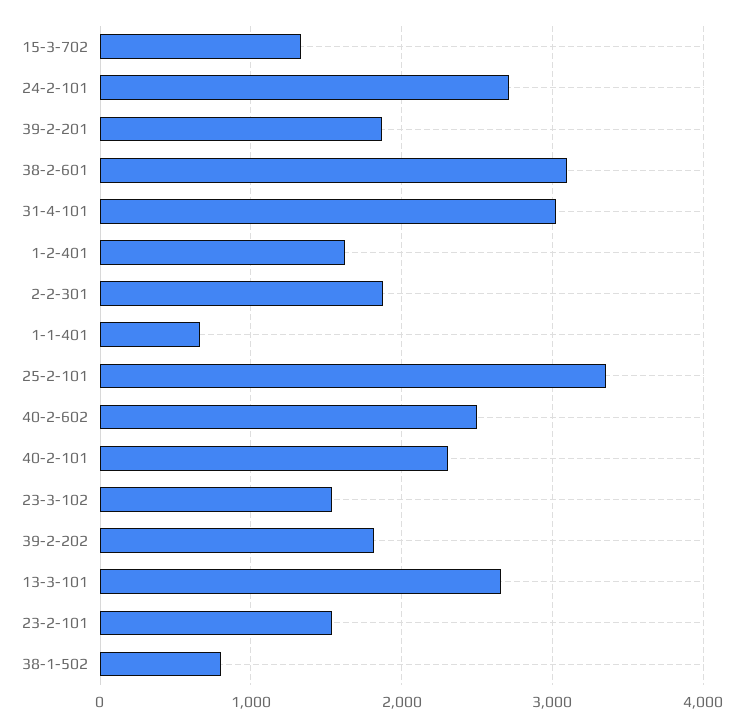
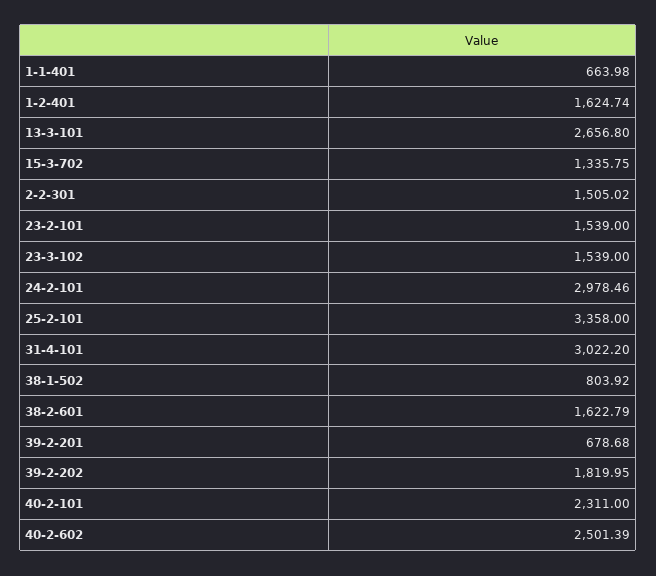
  {
    "15-3-702": 1335.75,
-   "24-2-101": 2700,
+   "24-2-101": 2978.46,
-   "39-2-201": 1900,
+   "39-2-201": 678.68,
-   "38-2-601": 3100,
+   "38-2-601": 1622.79,
    "31-4-101": 3022.2,
    "1-2-401": 1624.74,
-   "2-2-301": 1900,
+   "2-2-301": 1505.02,
    "1-1-401": 663.98,
    "25-2-101": 3358,
    "40-2-602": 2501.39,
    "40-2-101": 2311,
    "23-3-102": 1539,
    "39-2-202": 1819.95,
    "13-3-101": 2656.8,
    "23-2-101": 1539,
    "38-1-502": 803.92
  }

